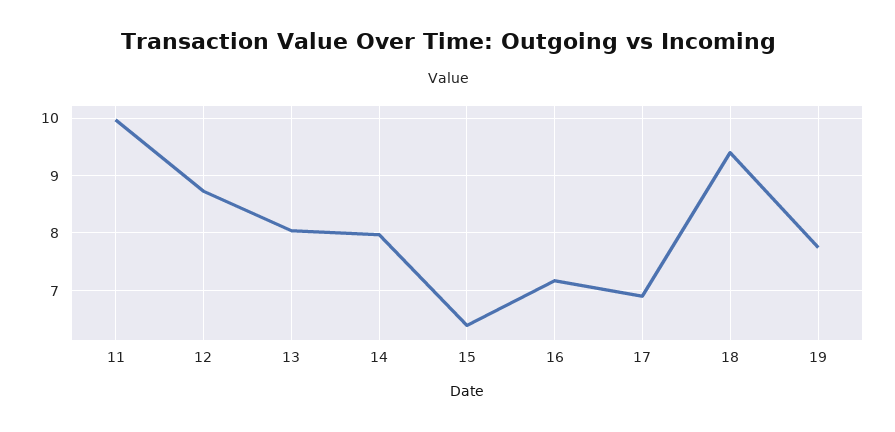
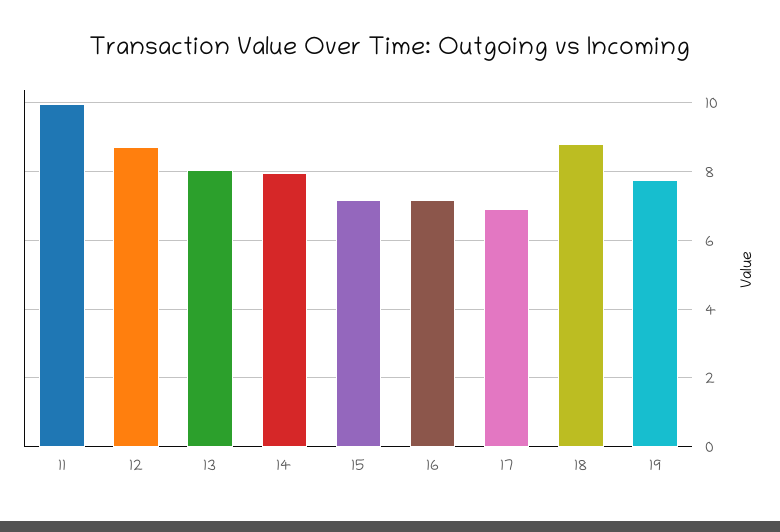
  {
    "11": 10,
    "12": 8.8,
    "13": 8,
    "14": 8,
-   "15": 6.4,
+   "15": 7.2,
    "16": 7.2,
    "17": 7,
-   "18": 9.4,
+   "18": 8.8,
    "19": 7.8
  }

